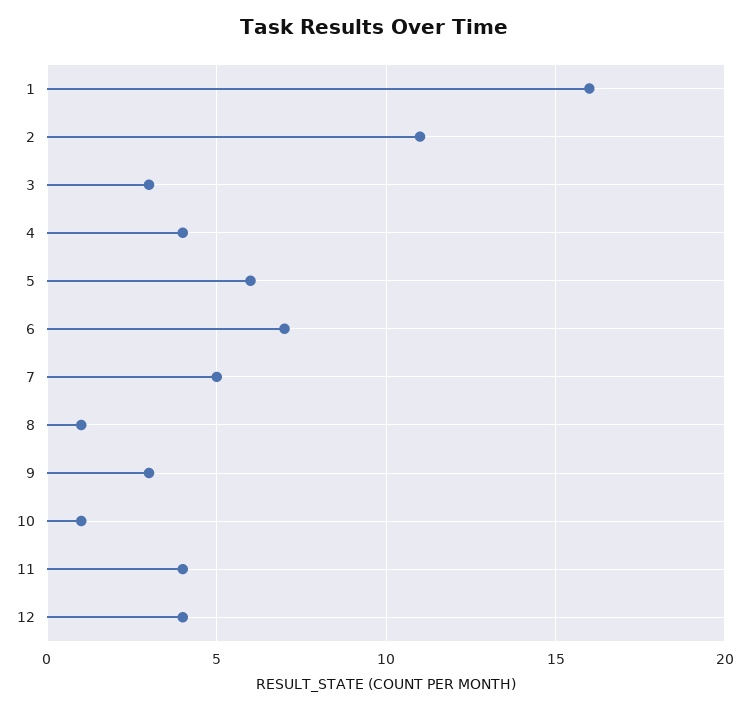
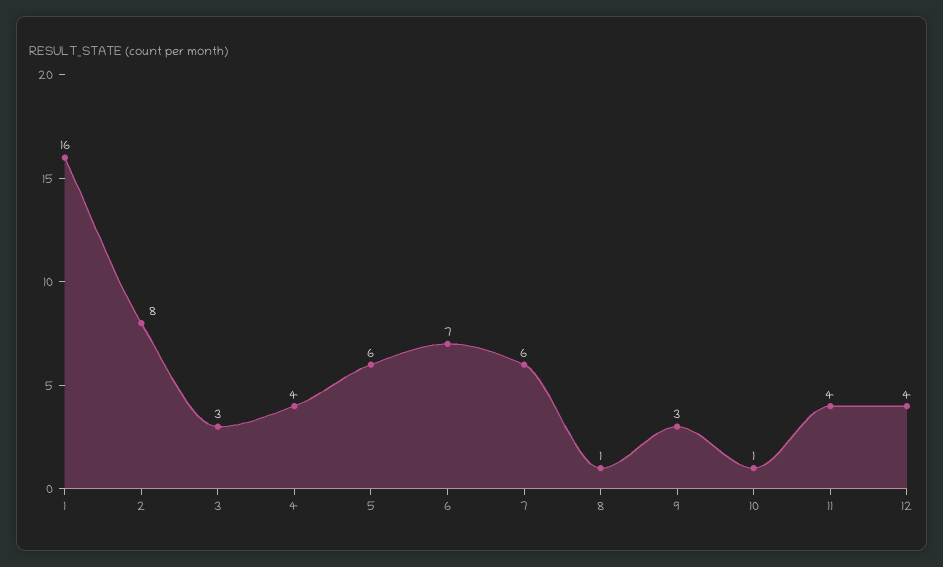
  {
    "1": 16,
-   "2": 11,
+   "2": 8,
    "3": 3,
    "4": 4,
    "5": 6,
    "6": 7,
-   "7": 5,
+   "7": 6,
    "8": 1,
    "9": 3,
    "10": 1,
    "11": 4,
    "12": 4
  }

